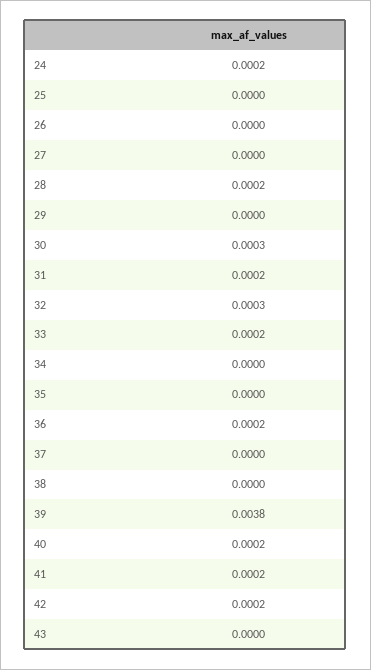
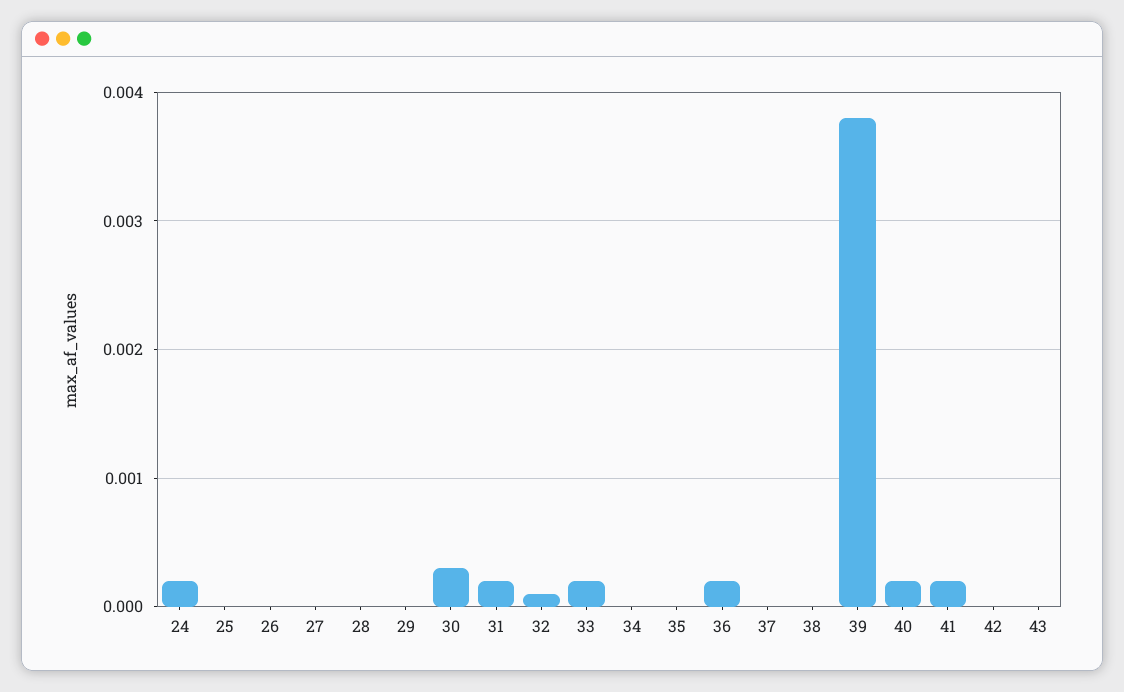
  {
    "24": 0.0002,
    "25": 0,
    "26": 0,
    "27": 0,
-   "28": 0.0002,
+   "28": 0,
    "29": 0,
    "30": 0.0003,
    "31": 0.0002,
-   "32": 0.0003,
+   "32": 0.0001,
    "33": 0.0002,
    "34": 0,
    "35": 0,
    "36": 0.0002,
    "37": 0,
    "38": 0,
    "39": 0.0038,
    "40": 0.0002,
    "41": 0.0002,
-   "42": 0.0002,
+   "42": 0,
    "43": 0
  }

